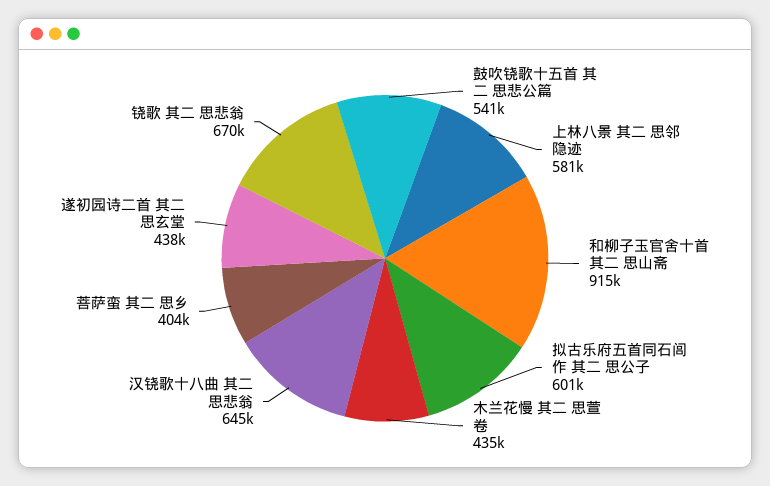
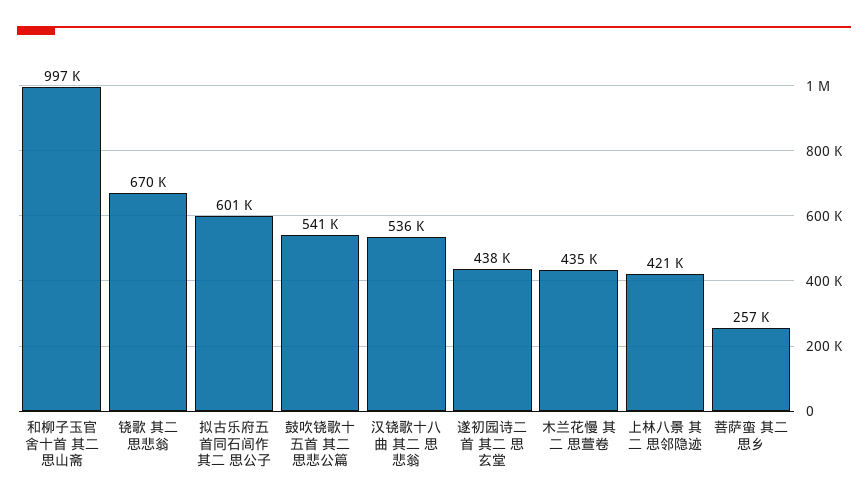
  {
    "鼓吹铙歌十五首 其二 思悲公篇": 541000,
-   "上林八景 其二 思邻隐迹": 581000,
+   "上林八景 其二 思邻隐迹": 421000,
-   "和柳子玉官舍十首 其二 思山斋": 915000,
+   "和柳子玉官舍十首 其二 思山斋": 997000,
    "拟古乐府五首同石闾作 其二 思公子": 601000,
    "木兰花慢 其二 思萱卷": 435000,
-   "汉铙歌十八曲 其二 思悲翁": 645000,
+   "汉铙歌十八曲 其二 思悲翁": 536000,
-   "菩萨蛮 其二 思乡": 404000,
+   "菩萨蛮 其二 思乡": 257000,
    "遂初园诗二首 其二 思玄堂": 438000,
    "铙歌 其二 思悲翁": 670000
  }

